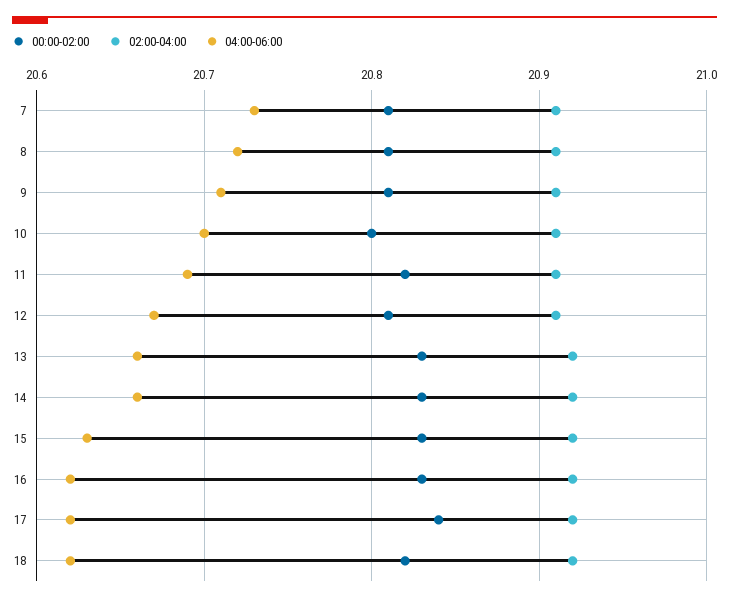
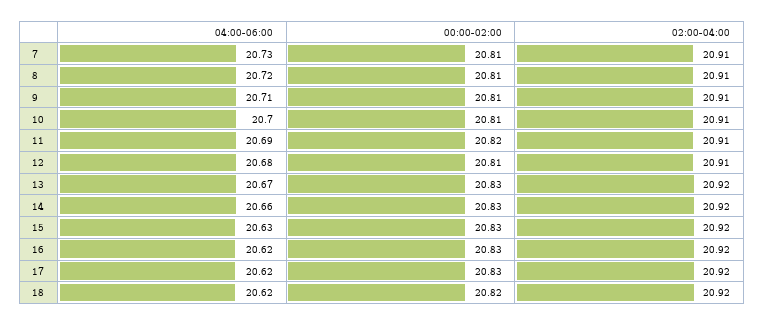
  {
    "00:00-02:00": {
      "7": 20.81,
      "8": 20.81,
      "9": 20.81,
-     "10": 20.8,
+     "10": 20.81,
      "11": 20.82,
      "12": 20.81,
      "13": 20.83,
      "14": 20.83,
      "15": 20.83,
      "16": 20.83,
-     "17": 20.84,
+     "17": 20.83,
      "18": 20.82
    },
    "02:00-04:00": {
      "7": 20.91,
      "8": 20.91,
      "9": 20.91,
      "10": 20.91,
      "11": 20.91,
      "12": 20.91,
      "13": 20.92,
      "14": 20.92,
      "15": 20.92,
      "16": 20.92,
      "17": 20.92,
      "18": 20.92
    },
    "04:00-06:00": {
      "7": 20.73,
      "8": 20.72,
      "9": 20.71,
      "10": 20.7,
      "11": 20.69,
-     "12": 20.67,
+     "12": 20.68,
-     "13": 20.66,
+     "13": 20.67,
      "14": 20.66,
      "15": 20.63,
      "16": 20.62,
      "17": 20.62,
      "18": 20.62
    }
  }

